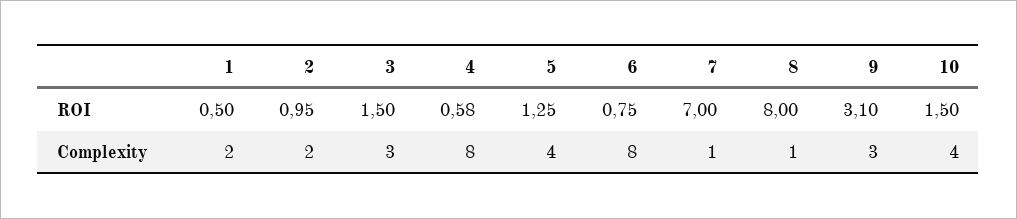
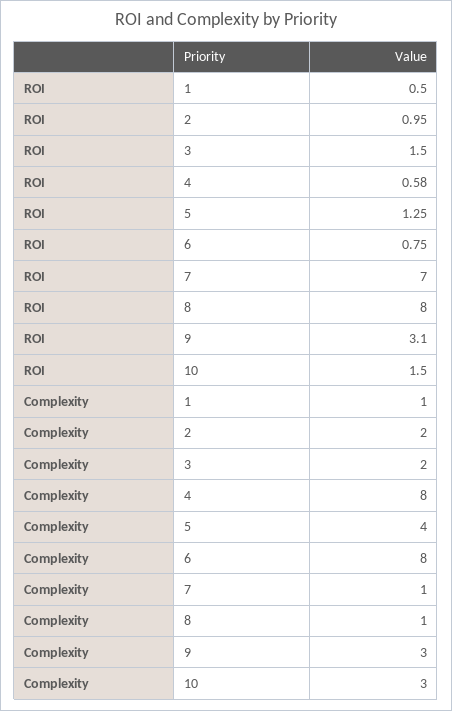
  {
    "1": {
      "ROI": 0.5,
-     "Complexity": 2
+     "Complexity": 1
    },
    "2": {
      "ROI": 0.95,
      "Complexity": 2
    },
    "3": {
      "ROI": 1.5,
-     "Complexity": 3
+     "Complexity": 2
    },
    "4": {
      "ROI": 0.58,
      "Complexity": 8
    },
    "5": {
      "ROI": 1.25,
      "Complexity": 4
    },
    "6": {
      "ROI": 0.75,
      "Complexity": 8
    },
    "7": {
      "ROI": 7,
      "Complexity": 1
    },
    "8": {
      "ROI": 8,
      "Complexity": 1
    },
    "9": {
      "ROI": 3.1,
      "Complexity": 3
    },
    "10": {
      "ROI": 1.5,
-     "Complexity": 4
+     "Complexity": 3
    }
  }

